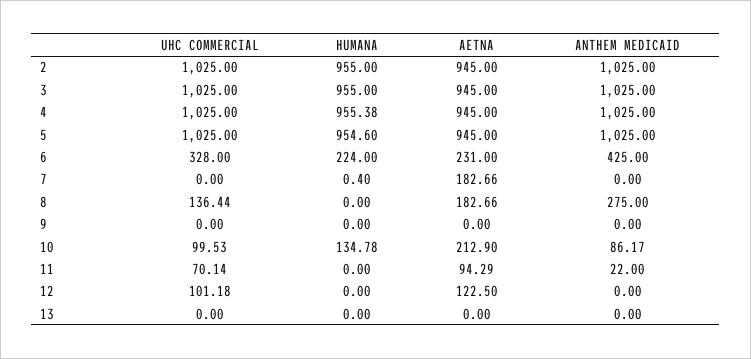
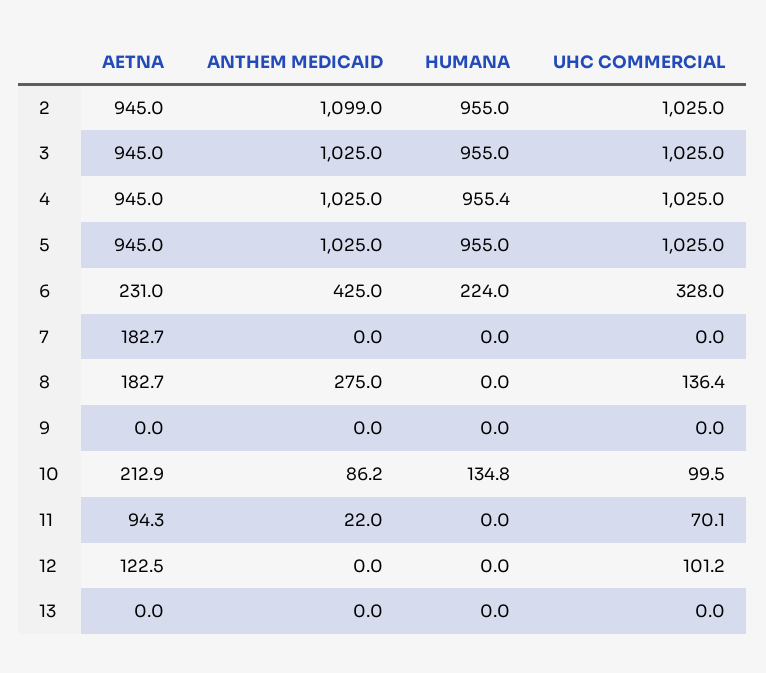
  {
    "UHC COMMERCIAL": {
      "2": 1025,
      "3": 1025,
      "4": 1025,
      "5": 1025,
      "6": 328,
      "7": 0,
      "8": 136.44,
      "9": 0,
      "10": 99.53,
      "11": 70.14,
      "12": 101.18,
      "13": 0
    },
    "HUMANA": {
      "2": 955,
      "3": 955,
      "4": 955.38,
-     "5": 954.6,
+     "5": 955,
      "6": 224,
-     "7": 0.4,
+     "7": 0,
      "8": 0,
      "9": 0,
      "10": 134.78,
      "11": 0,
      "12": 0,
      "13": 0
    },
    "AETNA": {
      "2": 945,
      "3": 945,
      "4": 945,
      "5": 945,
      "6": 231,
      "7": 182.66,
      "8": 182.66,
      "9": 0,
      "10": 212.9,
      "11": 94.29,
      "12": 122.5,
      "13": 0
    },
    "ANTHEM MEDICAID": {
-     "2": 1025,
+     "2": 1099,
      "3": 1025,
      "4": 1025,
      "5": 1025,
      "6": 425,
      "7": 0,
      "8": 275,
      "9": 0,
      "10": 86.17,
      "11": 22,
      "12": 0,
      "13": 0
    }
  }

